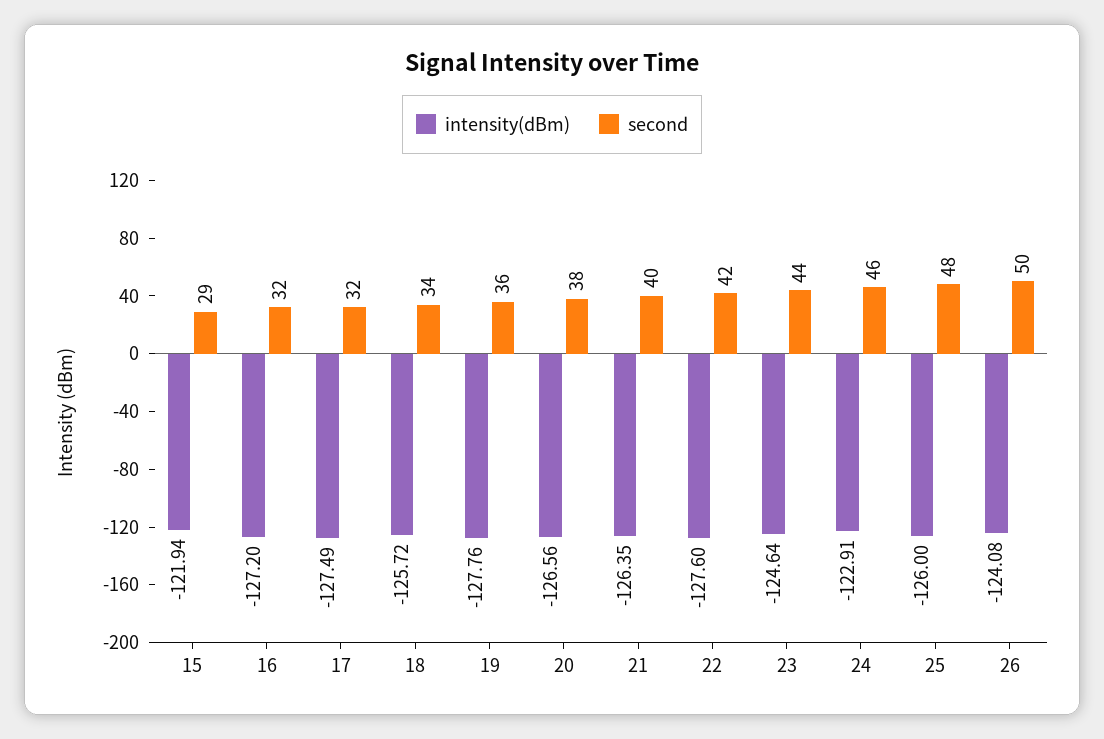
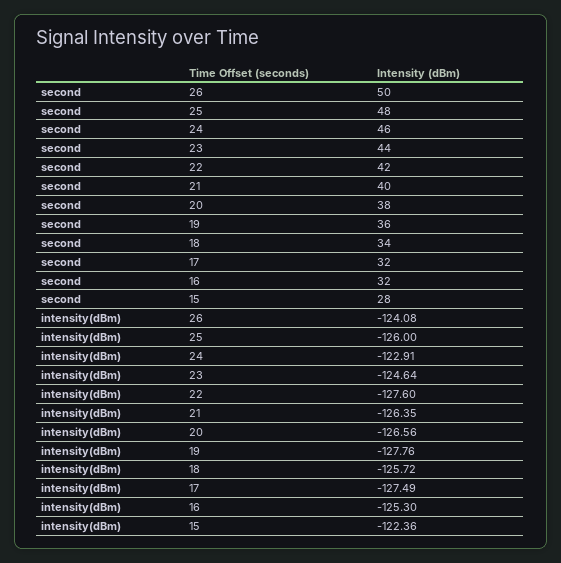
  {
    "intensity(dBm)": {
-     "15": -121.94,
+     "15": -122.36,
-     "16": -127.2,
+     "16": -125.3,
      "17": -127.49,
      "18": -125.72,
      "19": -127.76,
      "20": -126.56,
      "21": -126.35,
      "22": -127.6,
      "23": -124.64,
      "24": -122.91,
      "25": -126,
      "26": -124.08
    },
    "second": {
-     "15": 29,
+     "15": 28,
      "16": 32,
      "17": 32,
      "18": 34,
      "19": 36,
      "20": 38,
      "21": 40,
      "22": 42,
      "23": 44,
      "24": 46,
      "25": 48,
      "26": 50
    }
  }

